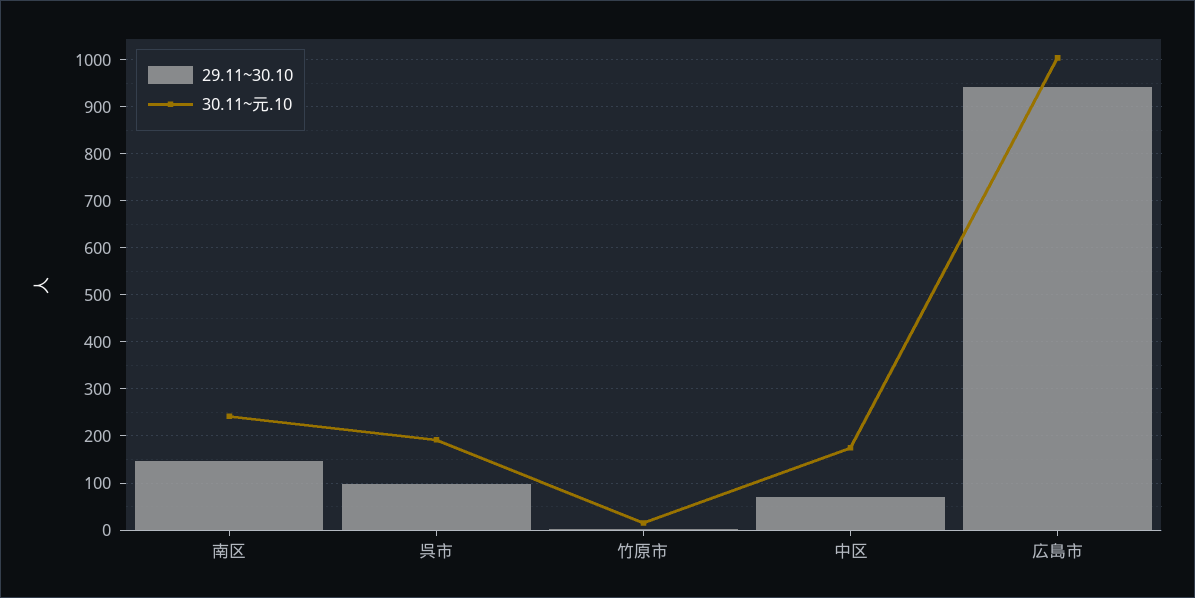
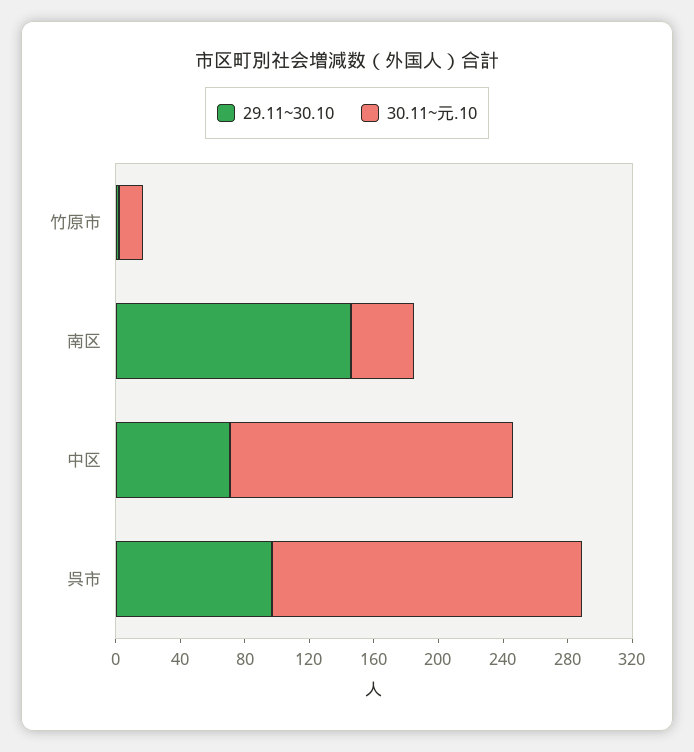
  {
    "29.11~30.10": {
      "南区": 150,
      "呉市": 100,
      "竹原市": 0,
-     "中区": 70,
+     "中区": 70
-     "広島市": 940
    },
    "30.11~元.10": {
-     "南区": 240,
+     "南区": 40,
      "呉市": 190,
      "竹原市": 20,
-     "中区": 180,
+     "中区": 180
-     "広島市": 1000
    }
  }

